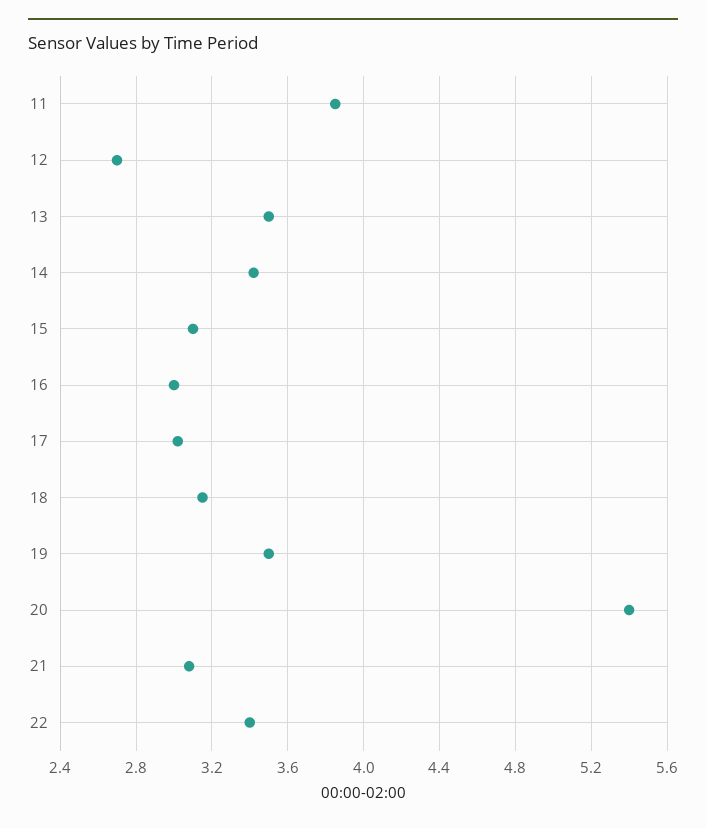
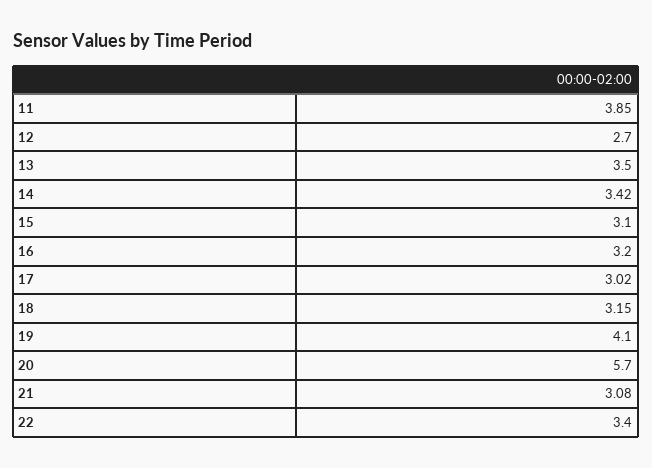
  {
    "11": 3.85,
    "12": 2.7,
    "13": 3.5,
    "14": 3.42,
    "15": 3.1,
-   "16": 3,
+   "16": 3.2,
    "17": 3.02,
    "18": 3.15,
-   "19": 3.5,
+   "19": 4.1,
-   "20": 5.4,
+   "20": 5.7,
    "21": 3.08,
    "22": 3.4
  }

